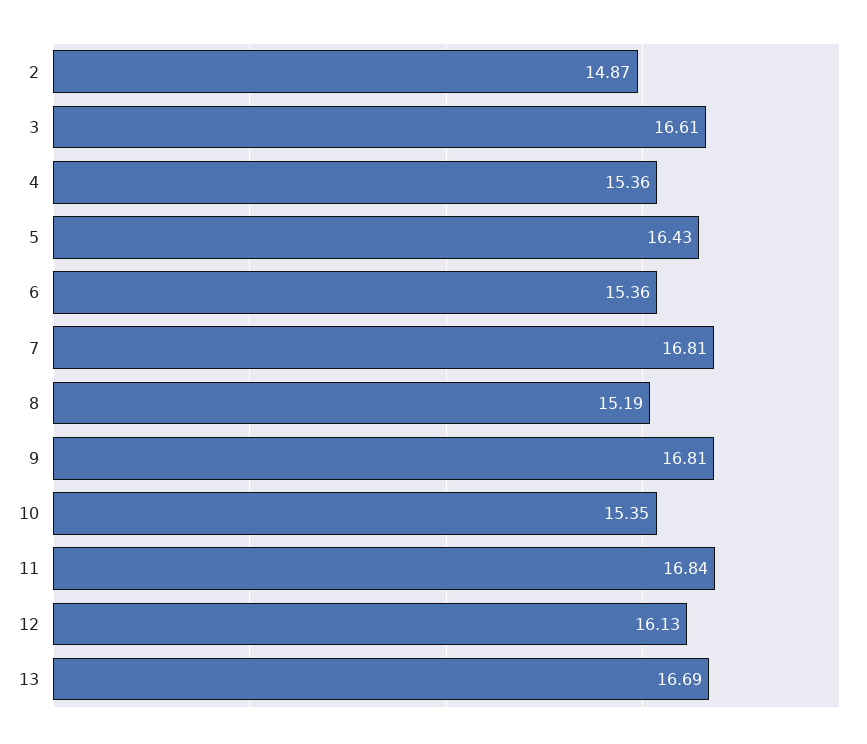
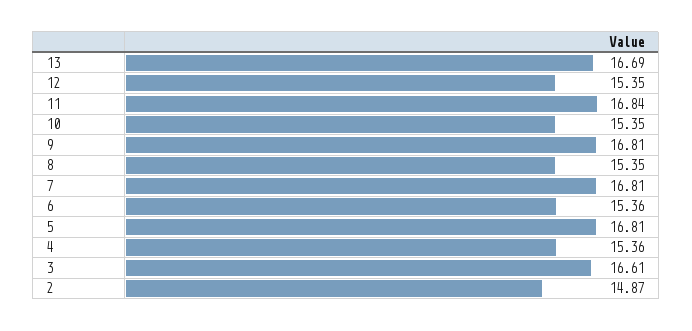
  {
    "2": 14.87,
    "3": 16.61,
    "4": 15.36,
-   "5": 16.43,
+   "5": 16.81,
    "6": 15.36,
    "7": 16.81,
-   "8": 15.19,
+   "8": 15.35,
    "9": 16.81,
    "10": 15.35,
    "11": 16.84,
-   "12": 16.13,
+   "12": 15.35,
    "13": 16.69
  }

